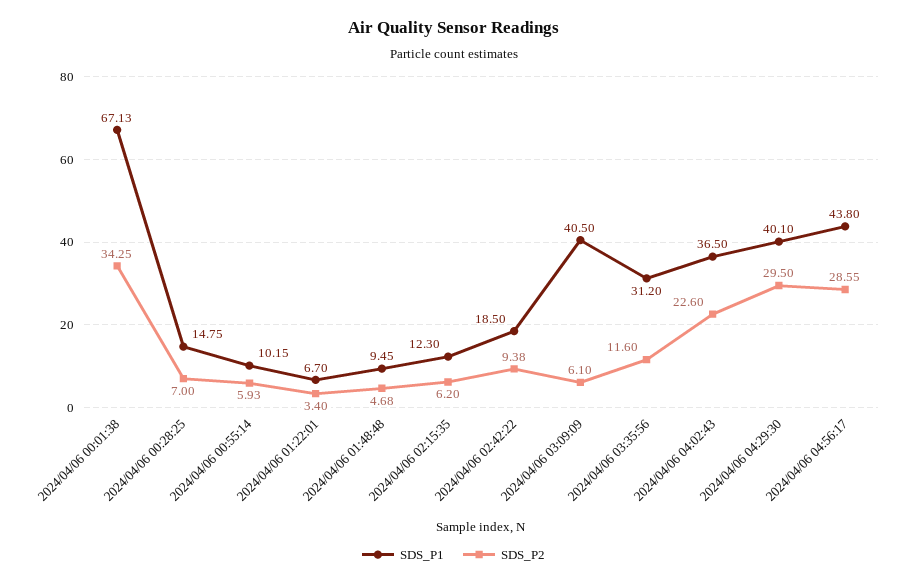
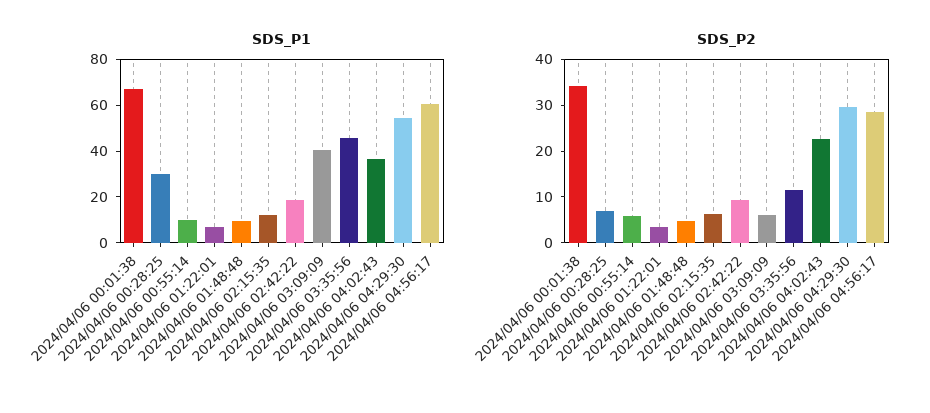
  {
    "SDS_P1": {
      "2024/04/06 00:01:38": 67.13,
-     "2024/04/06 00:28:25": 14.75,
+     "2024/04/06 00:28:25": 30,
      "2024/04/06 00:55:14": 10.15,
      "2024/04/06 01:22:01": 6.7,
      "2024/04/06 01:48:48": 9.45,
      "2024/04/06 02:15:35": 12.3,
      "2024/04/06 02:42:22": 18.5,
      "2024/04/06 03:09:09": 40.5,
-     "2024/04/06 03:35:56": 31.2,
+     "2024/04/06 03:35:56": 45,
      "2024/04/06 04:02:43": 36.5,
-     "2024/04/06 04:29:30": 40.1,
+     "2024/04/06 04:29:30": 55,
-     "2024/04/06 04:56:17": 43.8
+     "2024/04/06 04:56:17": 60
    },
    "SDS_P2": {
      "2024/04/06 00:01:38": 34.25,
      "2024/04/06 00:28:25": 7,
      "2024/04/06 00:55:14": 5.93,
      "2024/04/06 01:22:01": 3.4,
      "2024/04/06 01:48:48": 4.68,
      "2024/04/06 02:15:35": 6.2,
      "2024/04/06 02:42:22": 9.38,
      "2024/04/06 03:09:09": 6.1,
      "2024/04/06 03:35:56": 11.6,
      "2024/04/06 04:02:43": 22.6,
      "2024/04/06 04:29:30": 29.5,
      "2024/04/06 04:56:17": 28.55
    }
  }

